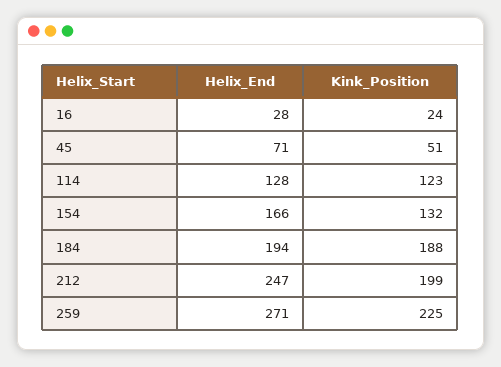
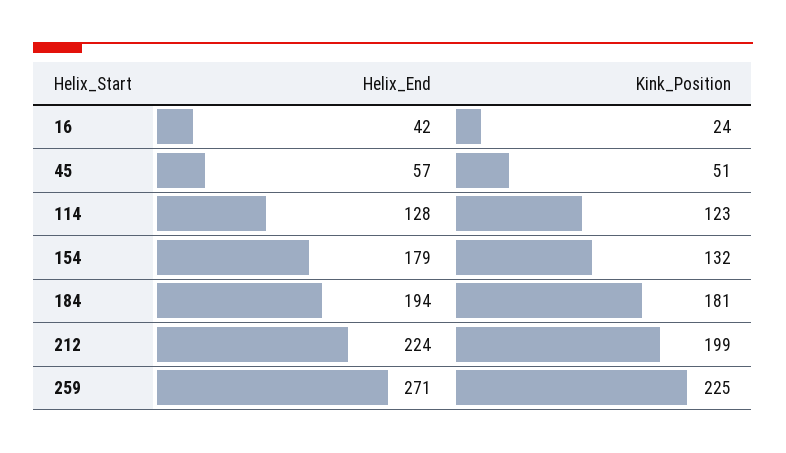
  {
    "Helix_End": {
-     "16": 28,
+     "16": 42,
-     "45": 71,
+     "45": 57,
      "114": 128,
-     "154": 166,
+     "154": 179,
      "184": 194,
-     "212": 247,
+     "212": 224,
      "259": 271
    },
    "Kink_Position": {
      "16": 24,
      "45": 51,
      "114": 123,
      "154": 132,
-     "184": 188,
+     "184": 181,
      "212": 199,
      "259": 225
    }
  }

